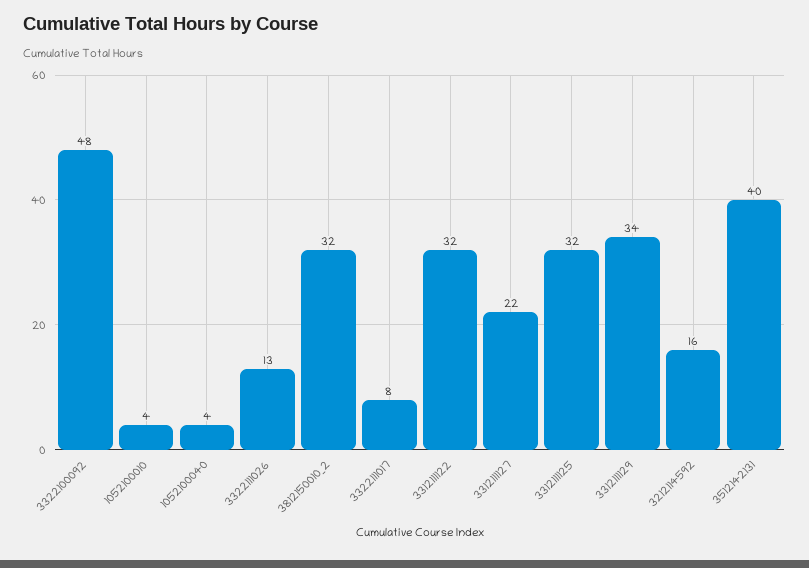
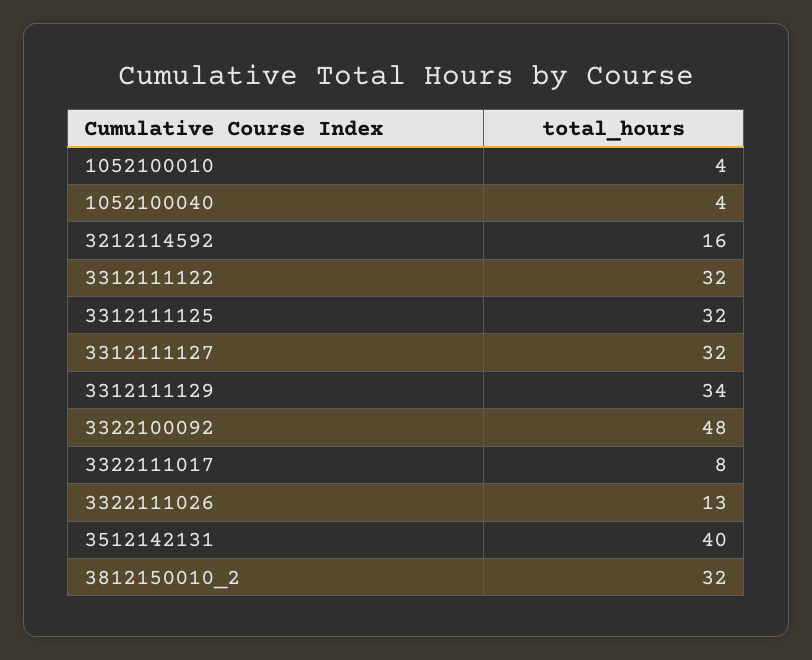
  {
    "3322100092": 48,
    "1052100010": 4,
    "1052100040": 4,
    "3322111026": 13,
    "3812150010_2": 32,
    "3322111017": 8,
    "3312111122": 32,
-   "3312111127": 22,
+   "3312111127": 32,
    "3312111125": 32,
    "3312111129": 34,
    "3212114592": 16,
    "3512142131": 40
  }

